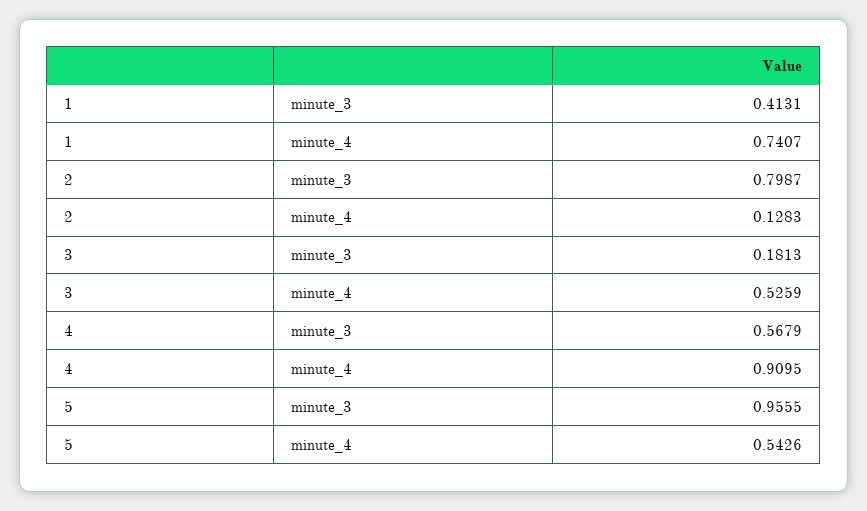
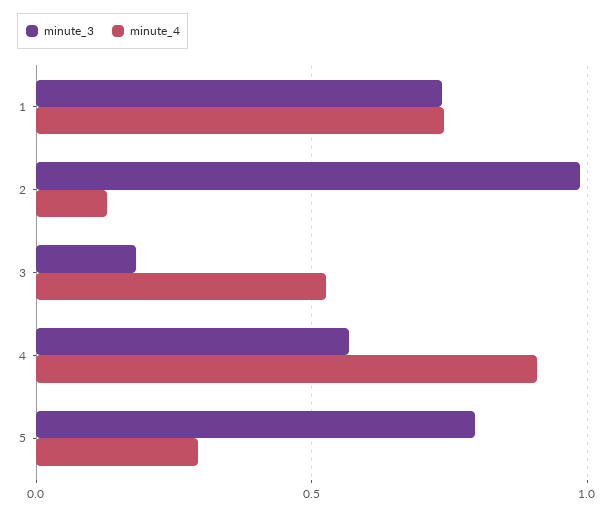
  {
    "minute_3": {
-     "1": 0.4131,
+     "1": 0.75,
-     "2": 0.7987,
+     "2": 1,
      "3": 0.1813,
      "4": 0.5679,
-     "5": 0.9555
+     "5": 0.8
    },
    "minute_4": {
      "1": 0.7407,
      "2": 0.1283,
      "3": 0.5259,
      "4": 0.9095,
-     "5": 0.5426
+     "5": 0.3
    }
  }

